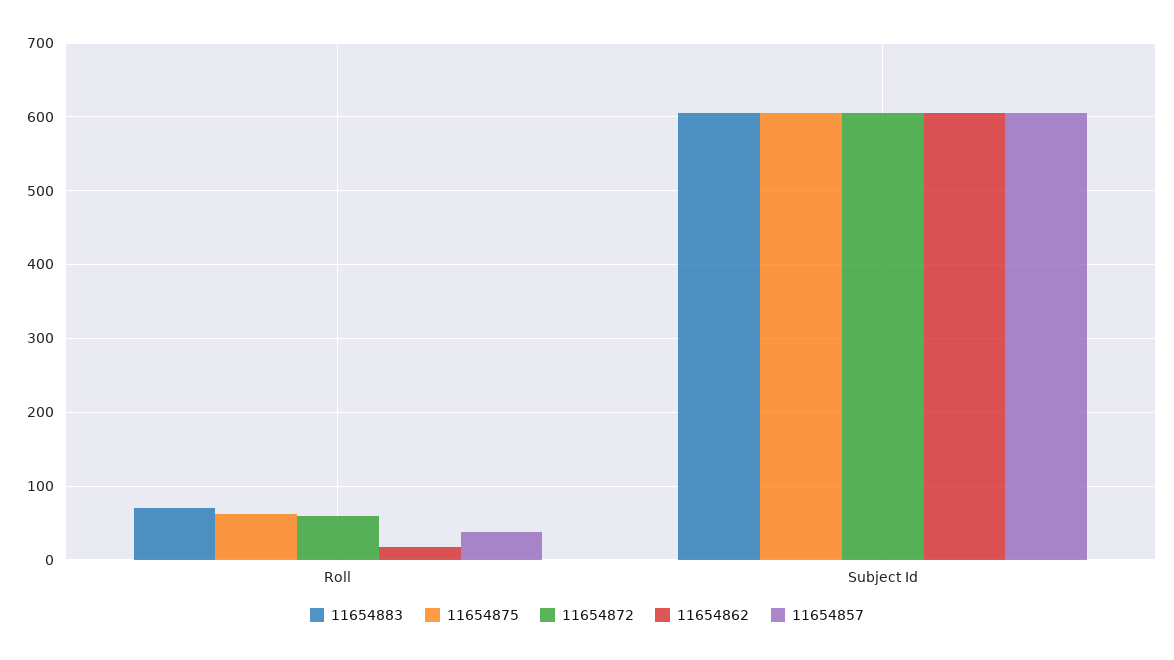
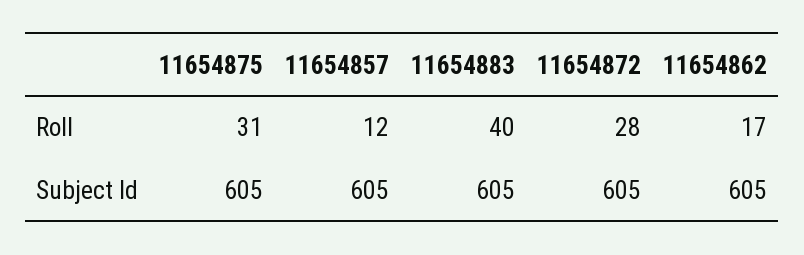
  {
    "11654883": {
-     "Roll": 70,
+     "Roll": 40,
      "Subject Id": 605
    },
    "11654875": {
-     "Roll": 60,
+     "Roll": 31,
      "Subject Id": 605
    },
    "11654872": {
-     "Roll": 60,
+     "Roll": 28,
      "Subject Id": 605
    },
    "11654862": {
      "Roll": 17,
      "Subject Id": 605
    },
    "11654857": {
-     "Roll": 40,
+     "Roll": 12,
      "Subject Id": 605
    }
  }

